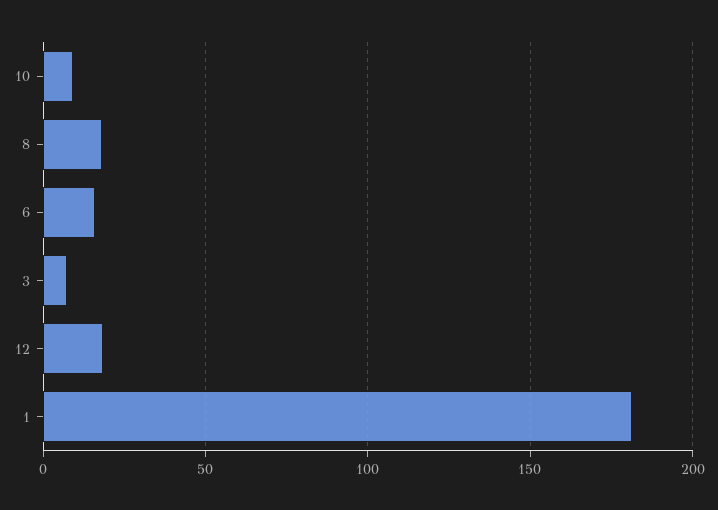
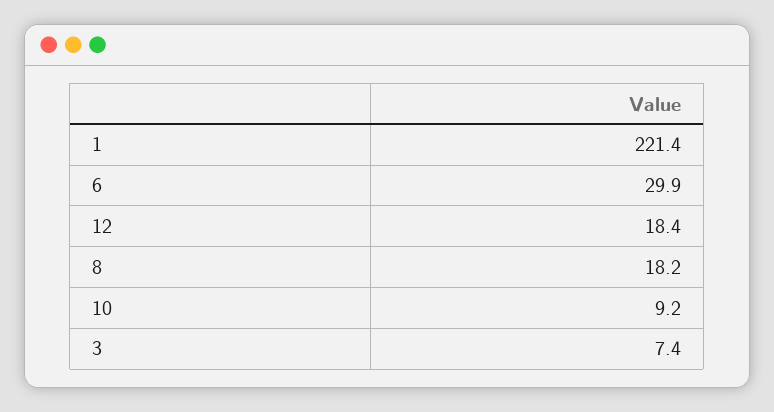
  {
    "10": 9.2,
    "8": 18.2,
-   "6": 15,
+   "6": 29.9,
    "3": 7.4,
    "12": 18.4,
-   "1": 180
+   "1": 221.4
  }

